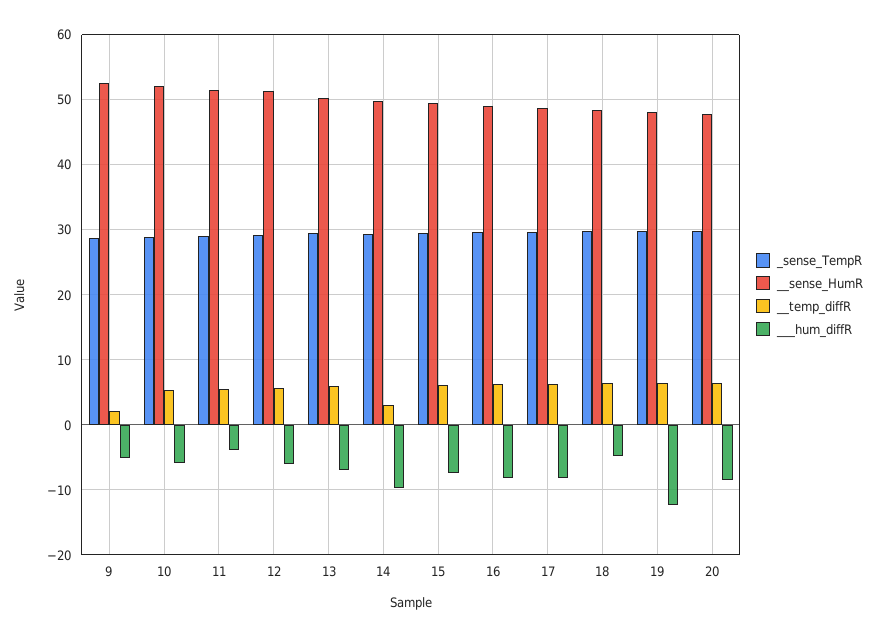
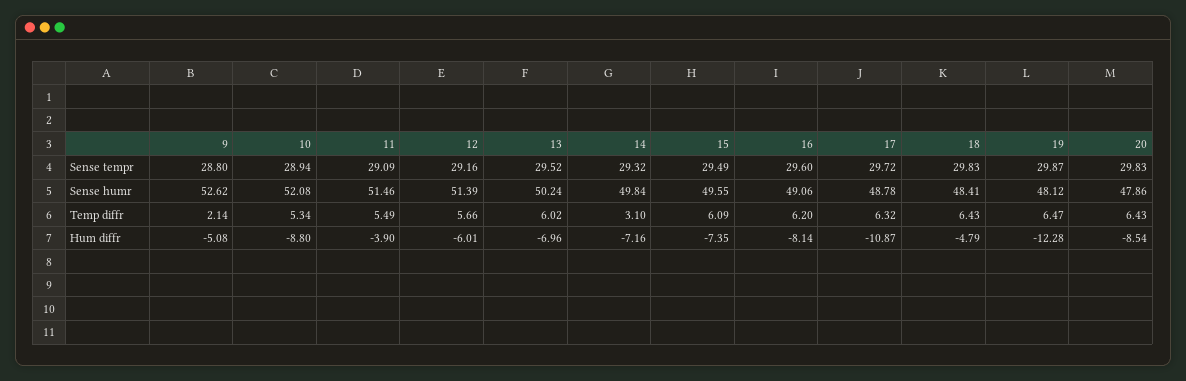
  {
    "_sense_TempR": {
      "9": 28.8,
      "10": 28.94,
      "11": 29.09,
      "12": 29.16,
      "13": 29.52,
      "14": 29.32,
      "15": 29.49,
      "16": 29.6,
      "17": 29.72,
      "18": 29.83,
      "19": 29.87,
      "20": 29.83
    },
    "__sense_HumR": {
      "9": 52.62,
      "10": 52.08,
      "11": 51.46,
      "12": 51.39,
      "13": 50.24,
      "14": 49.84,
      "15": 49.55,
      "16": 49.06,
      "17": 48.78,
      "18": 48.41,
      "19": 48.12,
      "20": 47.86
    },
    "__temp_diffR": {
      "9": 2.14,
      "10": 5.34,
      "11": 5.49,
      "12": 5.66,
      "13": 6.02,
      "14": 3.1,
      "15": 6.09,
      "16": 6.2,
      "17": 6.32,
      "18": 6.43,
      "19": 6.47,
      "20": 6.43
    },
    "___hum_diffR": {
      "9": -5.08,
-     "10": -6,
+     "10": -8.8,
      "11": -3.9,
      "12": -6.01,
      "13": -6.96,
-     "14": -10,
+     "14": -7.16,
      "15": -7.35,
      "16": -8.14,
-     "17": -8,
+     "17": -10.87,
      "18": -4.79,
      "19": -12.28,
      "20": -8.54
    }
  }

